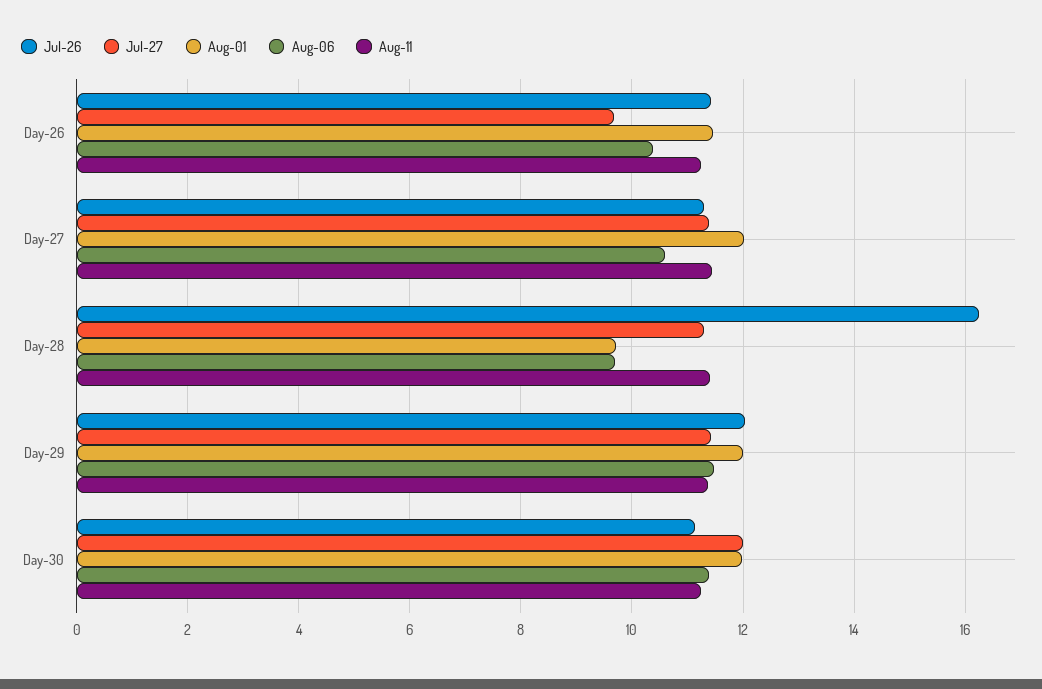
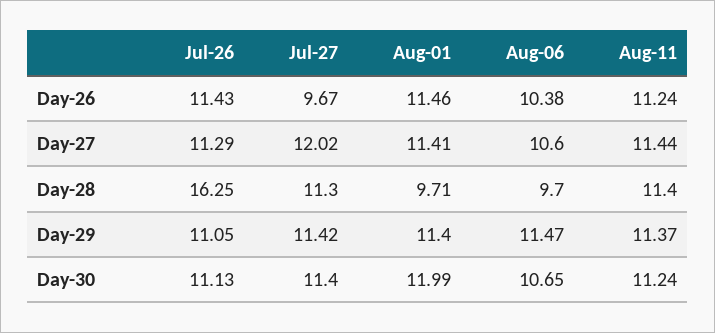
  {
    "Jul-26": {
      "Day-26": 11.43,
      "Day-27": 11.29,
      "Day-28": 16.25,
-     "Day-29": 12,
+     "Day-29": 11.05,
      "Day-30": 11.13
    },
    "Jul-27": {
      "Day-26": 9.67,
-     "Day-27": 11.4,
+     "Day-27": 12.02,
      "Day-28": 11.3,
      "Day-29": 11.42,
-     "Day-30": 12
+     "Day-30": 11.4
    },
    "Aug-01": {
      "Day-26": 11.46,
-     "Day-27": 12,
+     "Day-27": 11.41,
      "Day-28": 9.71,
-     "Day-29": 12,
+     "Day-29": 11.4,
      "Day-30": 11.99
    },
    "Aug-06": {
      "Day-26": 10.38,
      "Day-27": 10.6,
      "Day-28": 9.7,
      "Day-29": 11.47,
-     "Day-30": 11.4
+     "Day-30": 10.65
    },
    "Aug-11": {
      "Day-26": 11.24,
      "Day-27": 11.44,
      "Day-28": 11.4,
      "Day-29": 11.37,
      "Day-30": 11.24
    }
  }

